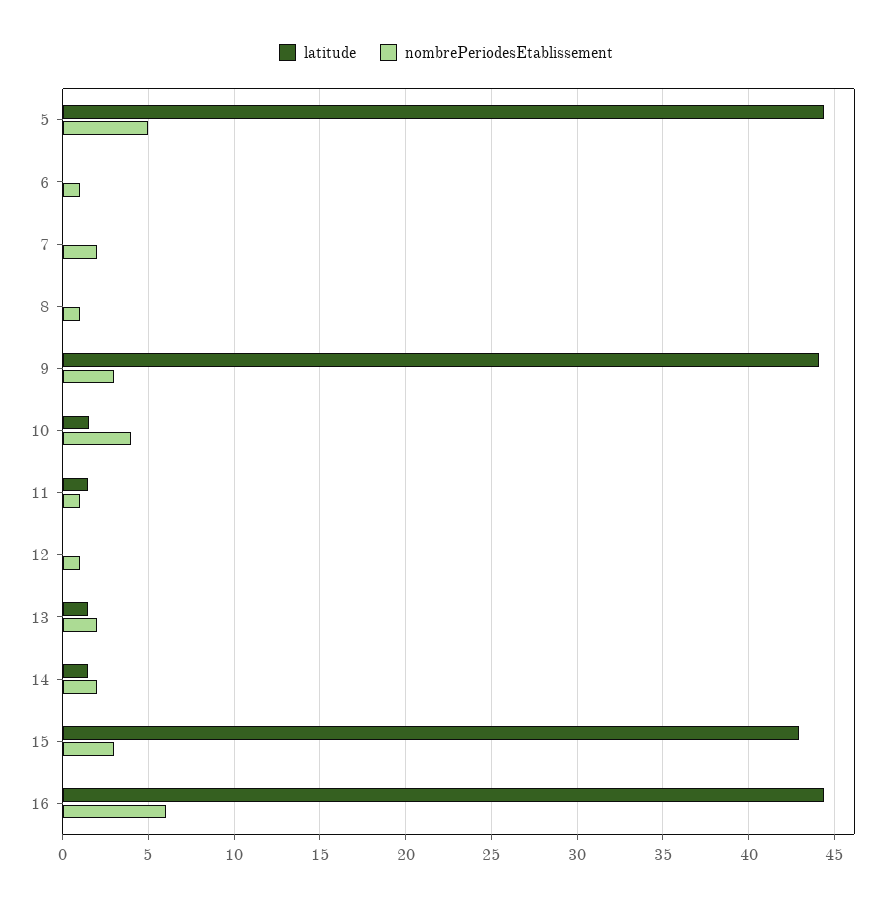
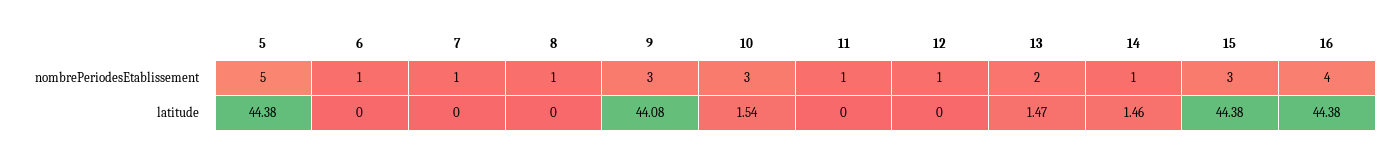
  {
    "latitude": {
      "5": 44.38,
      "6": 0,
      "7": 0,
      "8": 0,
      "9": 44.08,
      "10": 1.54,
-     "11": 1.5,
+     "11": 0,
      "12": 0,
      "13": 1.47,
      "14": 1.46,
-     "15": 43,
+     "15": 44.38,
      "16": 44.38
    },
    "nombrePeriodesEtablissement": {
      "5": 5,
      "6": 1,
-     "7": 2,
+     "7": 1,
      "8": 1,
      "9": 3,
-     "10": 4,
+     "10": 3,
      "11": 1,
      "12": 1,
      "13": 2,
-     "14": 2,
+     "14": 1,
      "15": 3,
-     "16": 6
+     "16": 4
    }
  }

